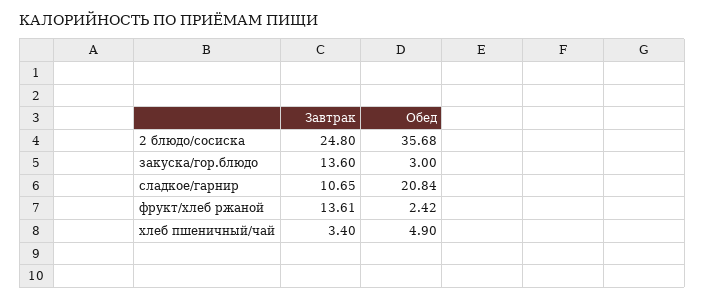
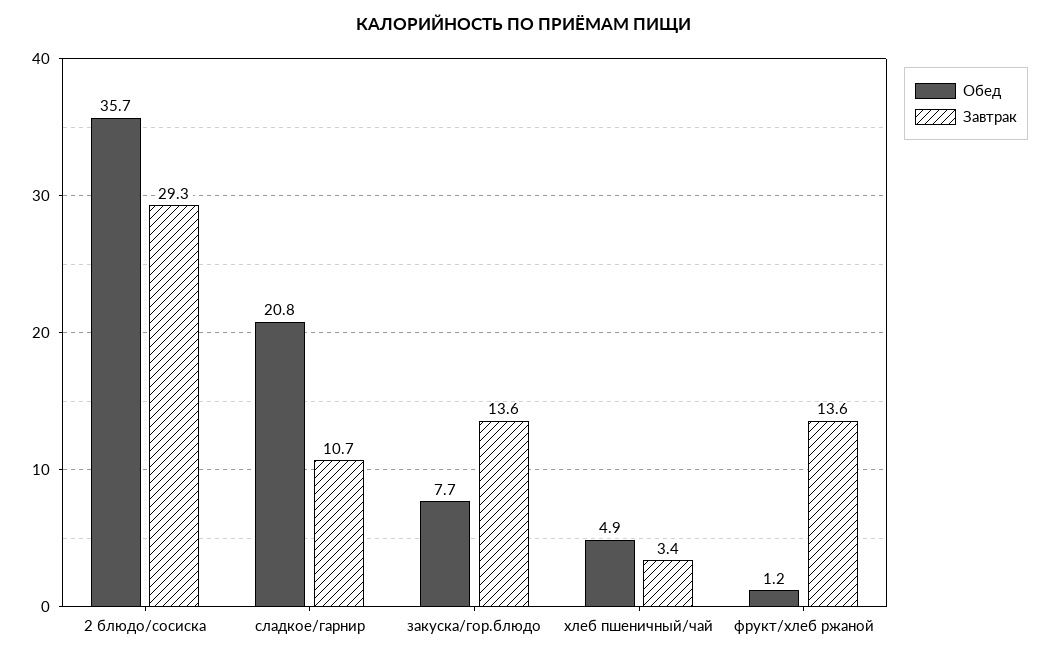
  {
    "Завтрак": {
-     "2 блюдо/сосиска": 24.8,
+     "2 блюдо/сосиска": 29.3,
      "закуска/гор.блюдо": 13.6,
      "сладкое/гарнир": 10.65,
      "фрукт/хлеб ржаной": 13.61,
      "хлеб пшеничный/чай": 3.4
    },
    "Обед": {
      "2 блюдо/сосиска": 35.68,
-     "закуска/гор.блюдо": 3,
+     "закуска/гор.блюдо": 7.7,
      "сладкое/гарнир": 20.84,
-     "фрукт/хлеб ржаной": 2.42,
+     "фрукт/хлеб ржаной": 1.2,
      "хлеб пшеничный/чай": 4.9
    }
  }

